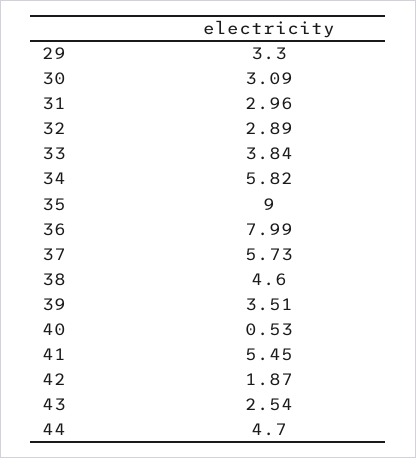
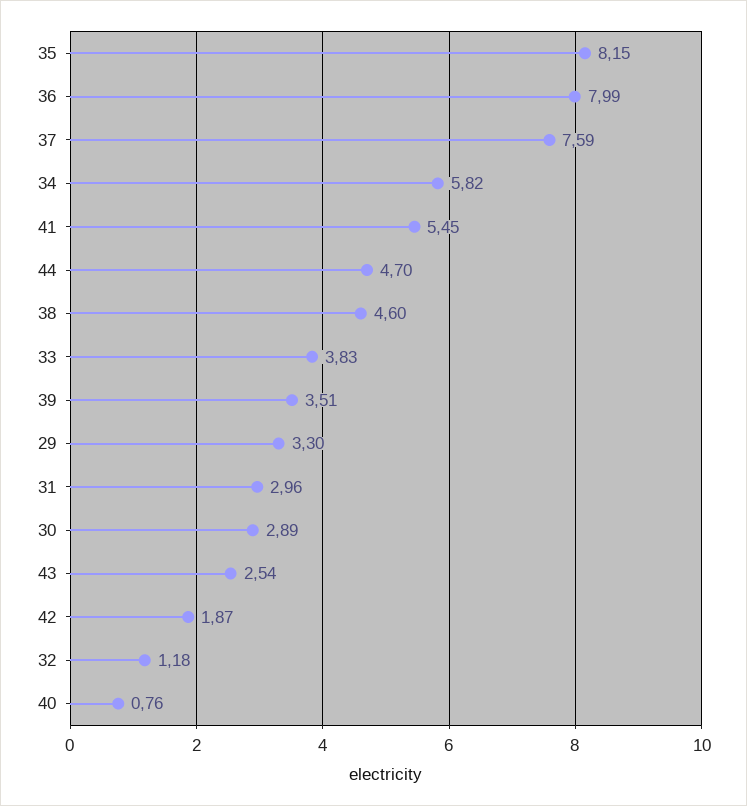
  {
    "29": 3.3,
-   "30": 3.09,
+   "30": 2.89,
    "31": 2.96,
-   "32": 2.89,
+   "32": 1.18,
-   "33": 3.84,
+   "33": 3.83,
    "34": 5.82,
-   "35": 9,
+   "35": 8.15,
    "36": 7.99,
-   "37": 5.73,
+   "37": 7.59,
    "38": 4.6,
    "39": 3.51,
-   "40": 0.53,
+   "40": 0.76,
    "41": 5.45,
    "42": 1.87,
    "43": 2.54,
    "44": 4.7
  }

